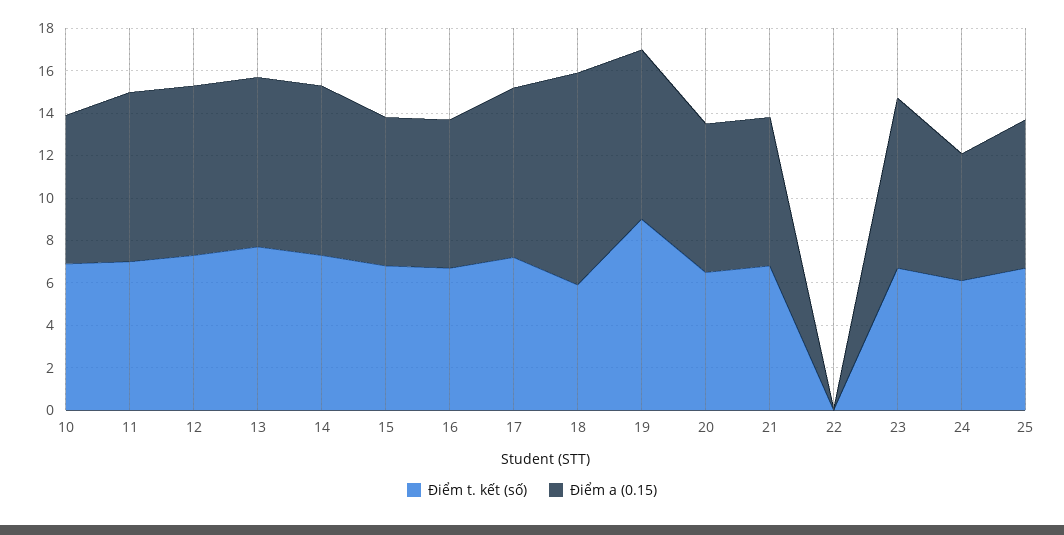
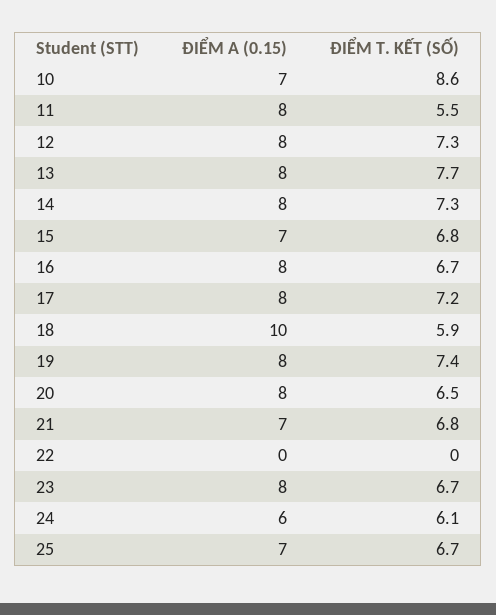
  {
    "Điểm t. kết (số)": {
-     "10": 7,
+     "10": 8.6,
-     "11": 7,
+     "11": 5.5,
      "12": 7.3,
      "13": 7.7,
      "14": 7.3,
      "15": 6.8,
      "16": 6.7,
      "17": 7.2,
      "18": 5.9,
-     "19": 9,
+     "19": 7.4,
      "20": 6.5,
      "21": 6.8,
      "22": 0,
      "23": 6.7,
      "24": 6.1,
      "25": 6.7
    },
    "Điểm a (0.15)": {
      "10": 7,
      "11": 8,
      "12": 8,
      "13": 8,
      "14": 8,
      "15": 7,
-     "16": 7,
+     "16": 8,
      "17": 8,
      "18": 10,
      "19": 8,
-     "20": 7,
+     "20": 8,
      "21": 7,
      "22": 0,
      "23": 8,
      "24": 6,
      "25": 7
    }
  }

